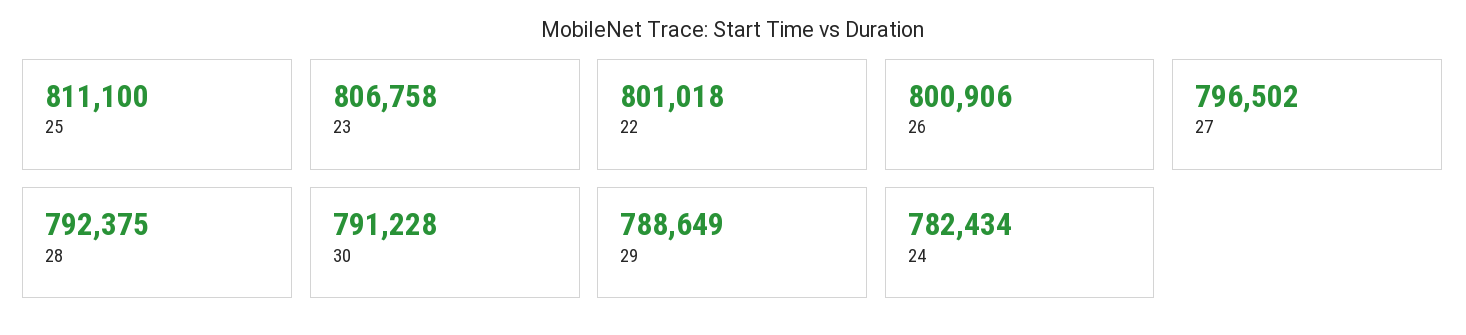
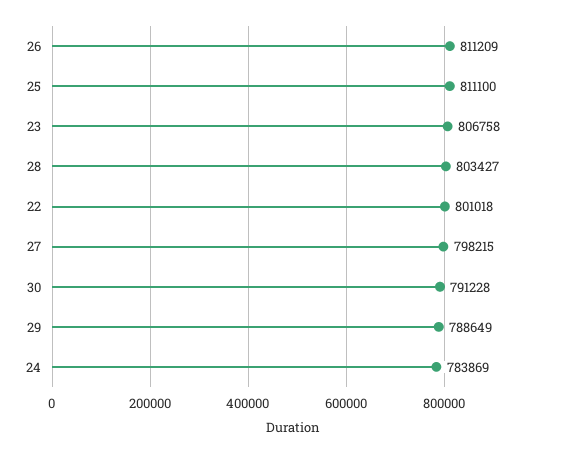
  {
    "25": 811100,
    "23": 806758,
    "22": 801018,
-   "26": 800906,
+   "26": 811209,
-   "27": 796502,
+   "27": 798215,
-   "28": 792375,
+   "28": 803427,
    "30": 791228,
    "29": 788649,
-   "24": 782434
+   "24": 783869
  }

